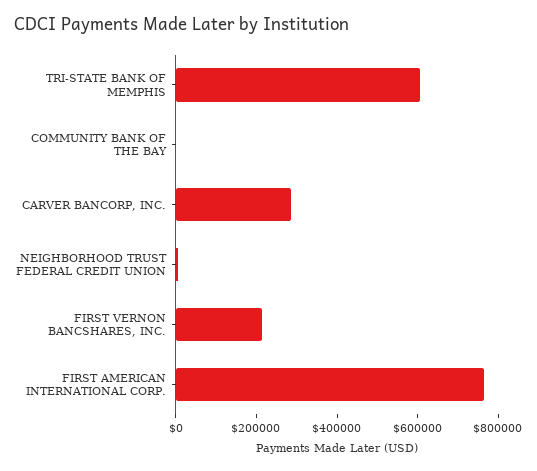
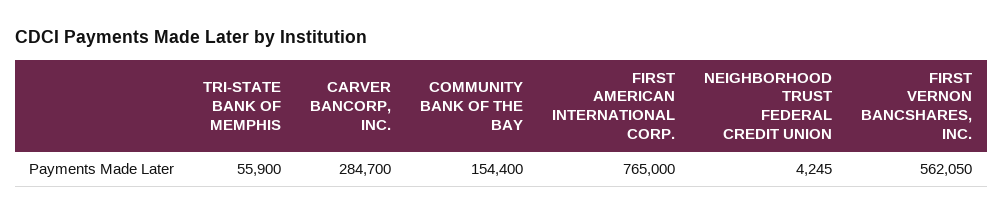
  {
-   "TRI-STATE BANK OF MEMPHIS": 600000,
+   "TRI-STATE BANK OF MEMPHIS": 55900,
-   "COMMUNITY BANK OF THE BAY": 0,
+   "COMMUNITY BANK OF THE BAY": 154400,
    "CARVER BANCORP, INC.": 284700,
    "NEIGHBORHOOD TRUST FEDERAL CREDIT UNION": 4245,
-   "FIRST VERNON BANCSHARES, INC.": 200000,
+   "FIRST VERNON BANCSHARES, INC.": 562050,
    "FIRST AMERICAN INTERNATIONAL CORP.": 765000
  }

